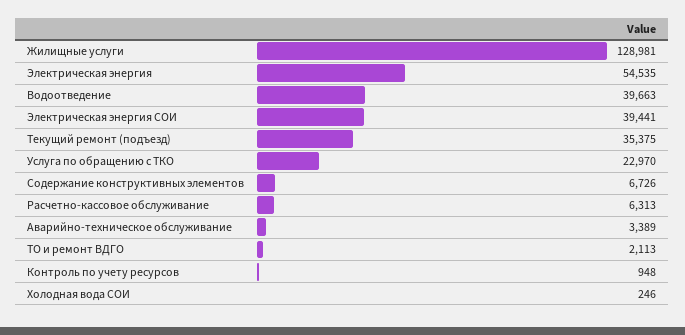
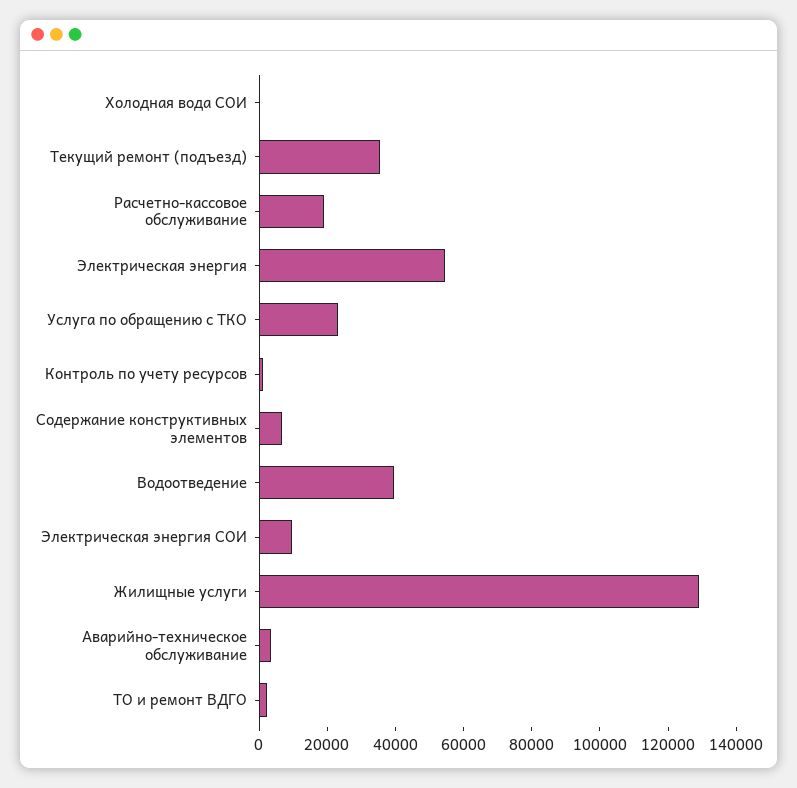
  {
    "Жилищные услуги": 128981,
    "Электрическая энергия": 54535,
    "Водоотведение": 39663,
-   "Электрическая энергия СОИ": 39441,
+   "Электрическая энергия СОИ": 10000,
    "Текущий ремонт (подъезд)": 35375,
    "Услуга по обращению с ТКО": 22970,
    "Содержание конструктивных элементов": 6726,
-   "Расчетно-кассовое обслуживание": 6313,
+   "Расчетно-кассовое обслуживание": 20000,
    "Аварийно-техническое обслуживание": 3389,
    "ТО и ремонт ВДГО": 2113,
    "Контроль по учету ресурсов": 948,
    "Холодная вода СОИ": 246
  }

